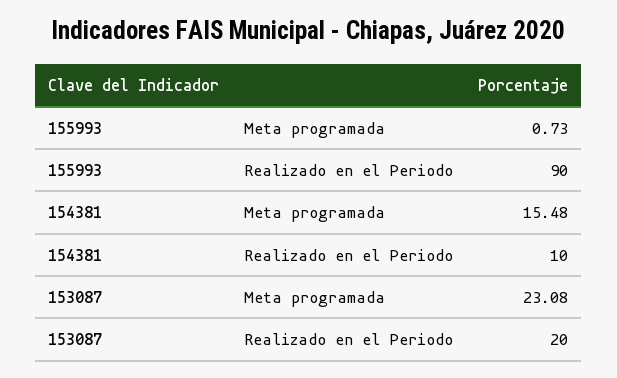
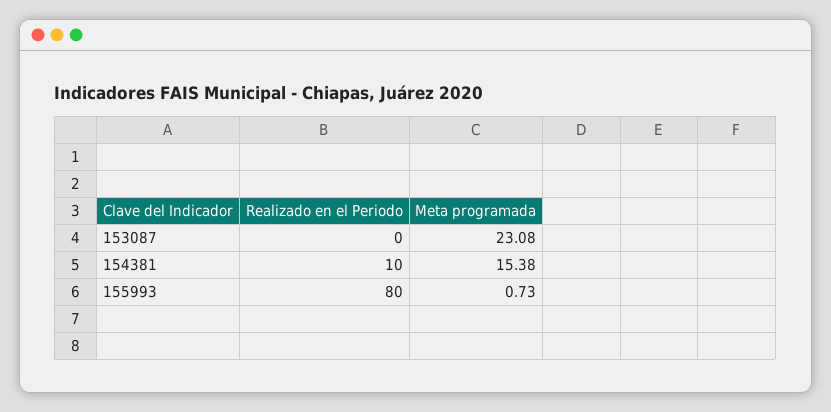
  {
    "155993": {
      "Meta programada": 0.73,
-     "Realizado en el Periodo": 90
+     "Realizado en el Periodo": 80
    },
    "154381": {
-     "Meta programada": 15.48,
+     "Meta programada": 15.38,
      "Realizado en el Periodo": 10
    },
    "153087": {
      "Meta programada": 23.08,
-     "Realizado en el Periodo": 20
+     "Realizado en el Periodo": 0
    }
  }

